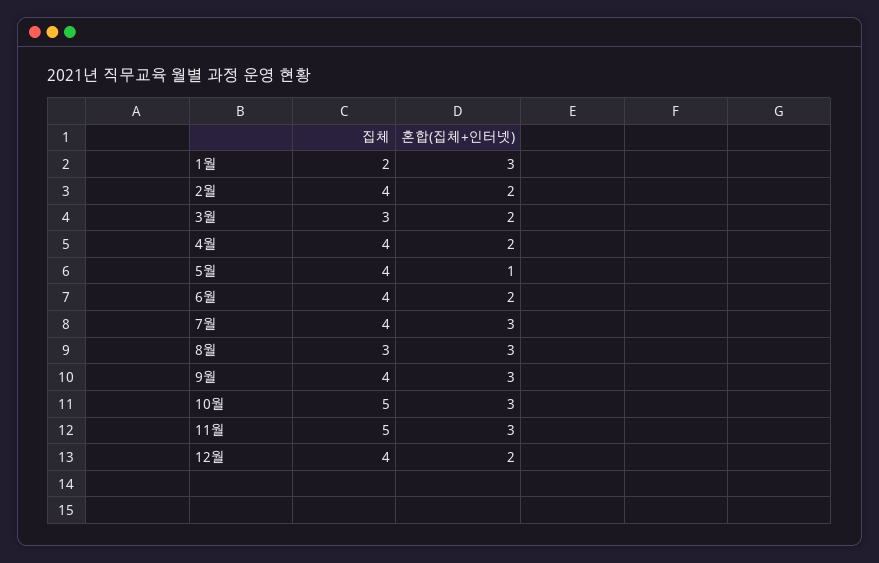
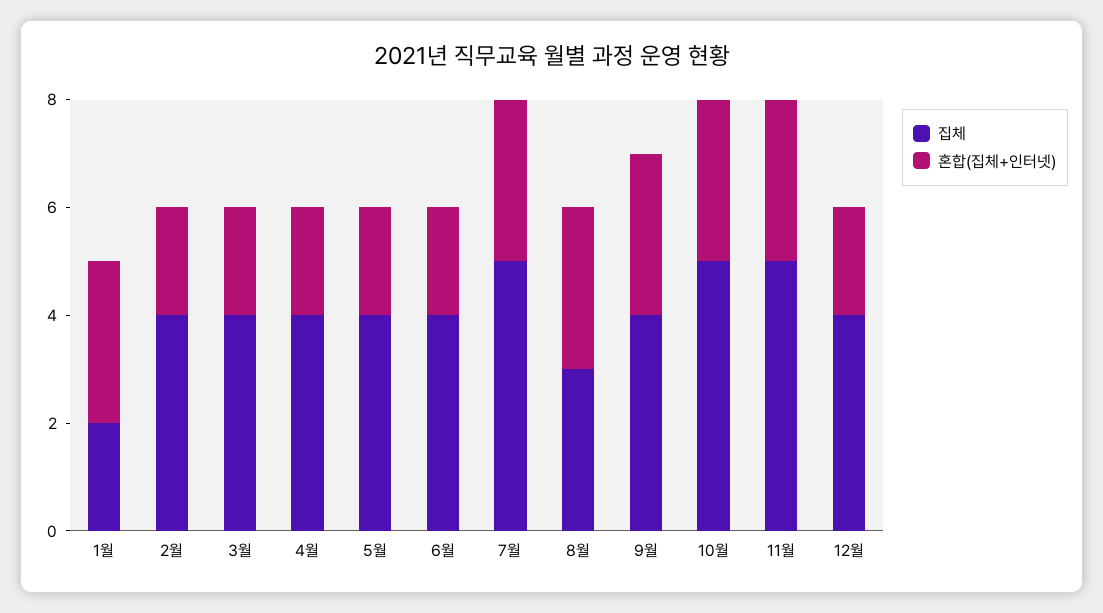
  {
    "집체": {
      "1월": 2,
      "2월": 4,
-     "3월": 3,
+     "3월": 4,
      "4월": 4,
      "5월": 4,
      "6월": 4,
-     "7월": 4,
+     "7월": 5,
      "8월": 3,
      "9월": 4,
      "10월": 5,
      "11월": 5,
      "12월": 4
    },
    "혼합(집체+인터넷)": {
      "1월": 3,
      "2월": 2,
      "3월": 2,
      "4월": 2,
-     "5월": 1,
+     "5월": 2,
      "6월": 2,
      "7월": 3,
      "8월": 3,
      "9월": 3,
      "10월": 3,
      "11월": 3,
      "12월": 2
    }
  }

